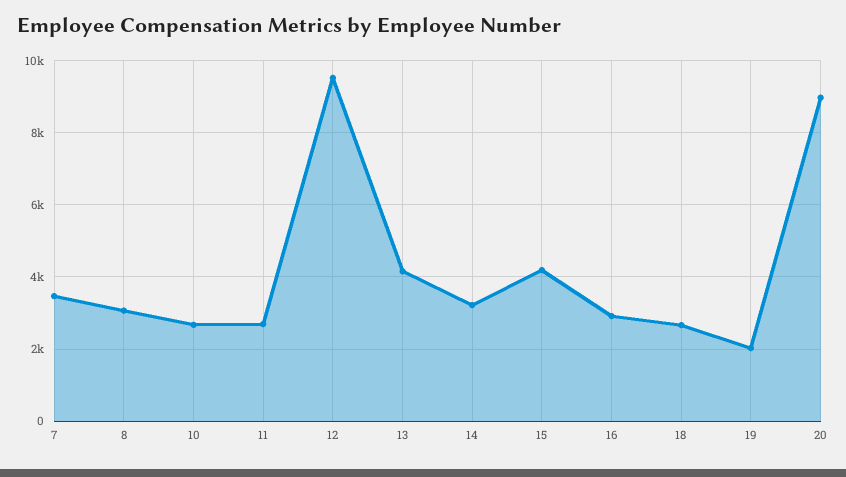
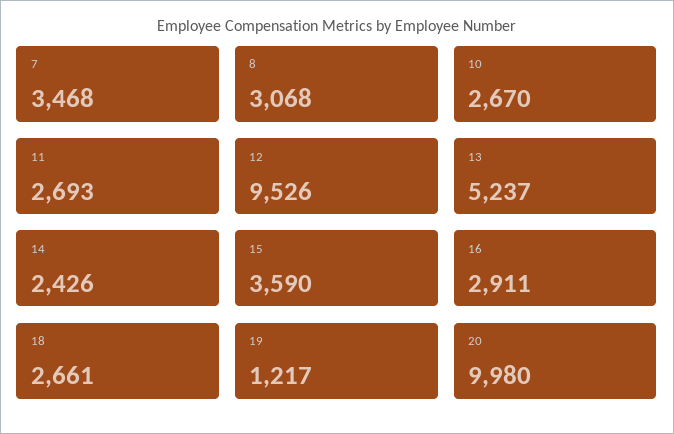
  {
    "7": 3468,
    "8": 3068,
    "10": 2670,
    "11": 2693,
    "12": 9526,
-   "13": 4200,
+   "13": 5237,
-   "14": 3200,
+   "14": 2426,
-   "15": 4200,
+   "15": 3590,
    "16": 2911,
    "18": 2661,
-   "19": 2000,
+   "19": 1217,
-   "20": 9000
+   "20": 9980
  }

